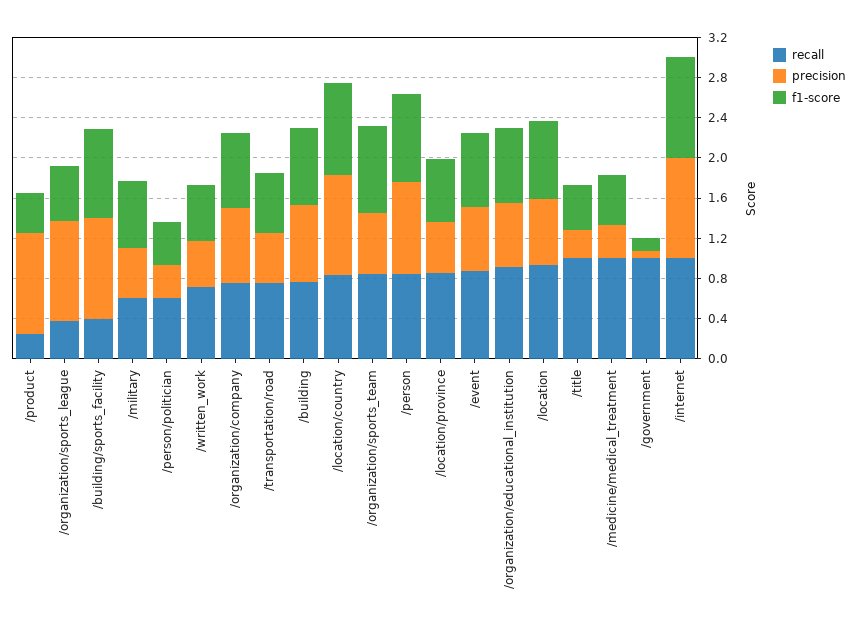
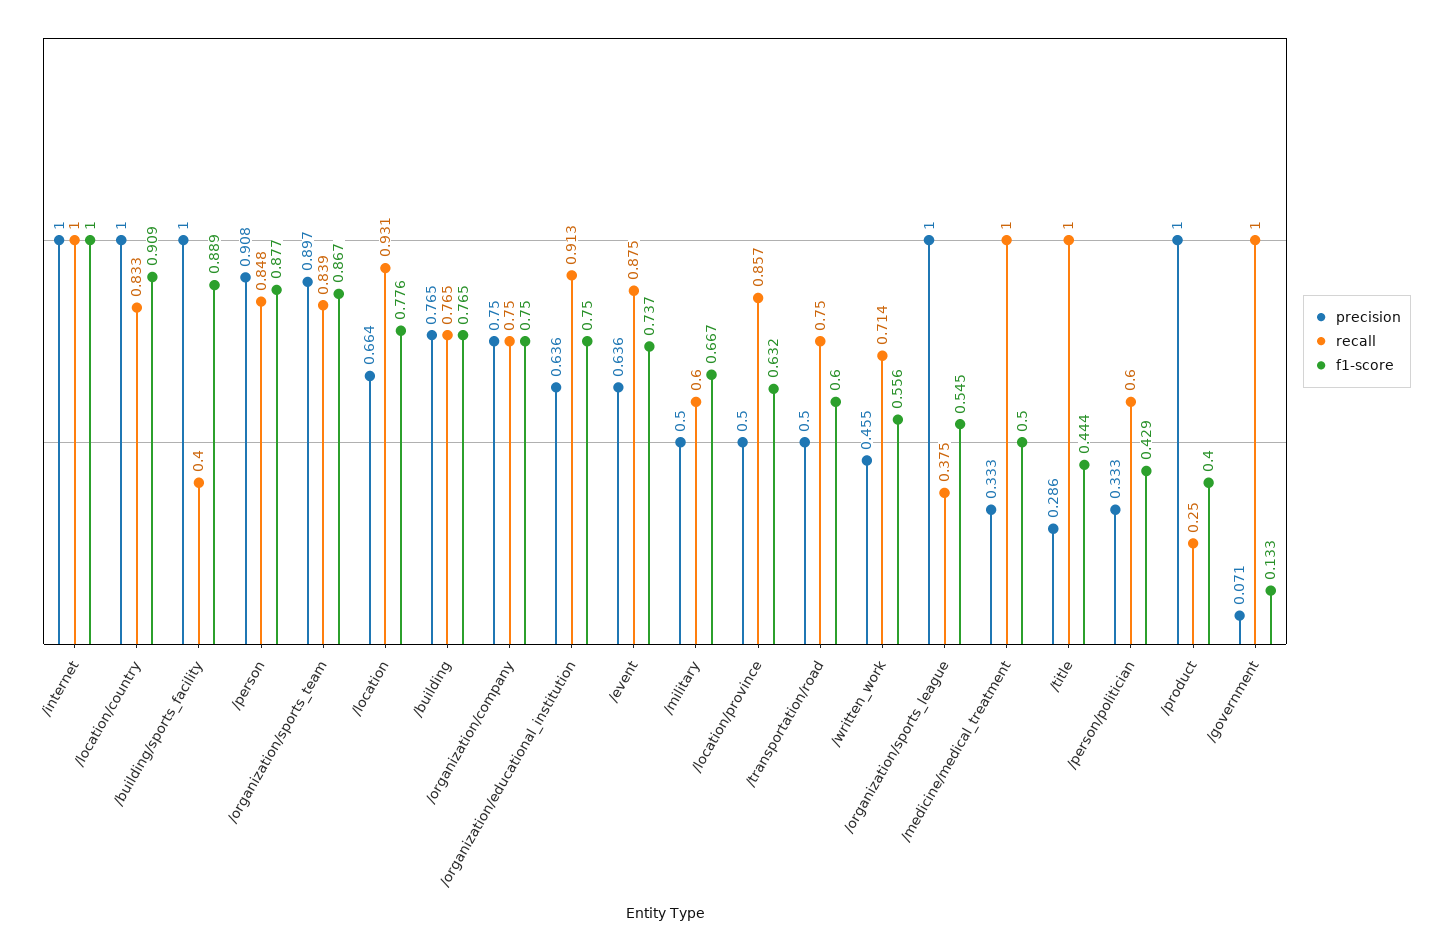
  {
    "recall": {
      "/product": 0.25,
      "/organization/sports_league": 0.375,
      "/building/sports_facility": 0.4,
      "/military": 0.6,
      "/person/politician": 0.6,
      "/written_work": 0.714,
      "/organization/company": 0.75,
      "/transportation/road": 0.75,
      "/building": 0.765,
      "/location/country": 0.833,
      "/organization/sports_team": 0.839,
      "/person": 0.848,
      "/location/province": 0.857,
      "/event": 0.875,
      "/organization/educational_institution": 0.913,
      "/location": 0.931,
      "/title": 1,
      "/medicine/medical_treatment": 1,
      "/government": 1,
      "/internet": 1
    },
    "precision": {
      "/product": 1,
      "/organization/sports_league": 1,
      "/building/sports_facility": 1,
      "/military": 0.5,
      "/person/politician": 0.333,
      "/written_work": 0.455,
      "/organization/company": 0.75,
      "/transportation/road": 0.5,
      "/building": 0.765,
      "/location/country": 1,
-     "/organization/sports_team": 0.6,
+     "/organization/sports_team": 0.897,
      "/person": 0.908,
      "/location/province": 0.5,
      "/event": 0.636,
      "/organization/educational_institution": 0.636,
      "/location": 0.664,
      "/title": 0.286,
      "/medicine/medical_treatment": 0.333,
      "/government": 0.071,
      "/internet": 1
    },
    "f1-score": {
      "/product": 0.4,
      "/organization/sports_league": 0.545,
      "/building/sports_facility": 0.889,
      "/military": 0.667,
      "/person/politician": 0.429,
      "/written_work": 0.556,
      "/organization/company": 0.75,
      "/transportation/road": 0.6,
      "/building": 0.765,
      "/location/country": 0.909,
      "/organization/sports_team": 0.867,
      "/person": 0.877,
      "/location/province": 0.632,
      "/event": 0.737,
      "/organization/educational_institution": 0.75,
      "/location": 0.776,
      "/title": 0.444,
      "/medicine/medical_treatment": 0.5,
      "/government": 0.133,
      "/internet": 1
    }
  }

